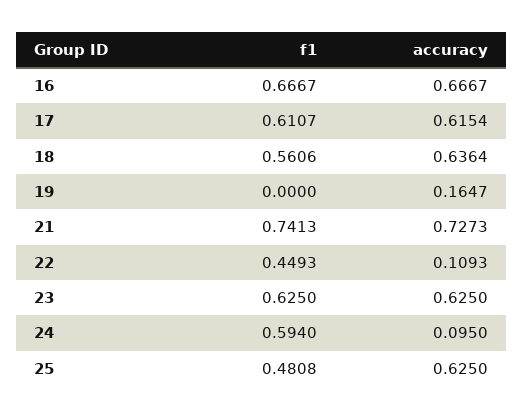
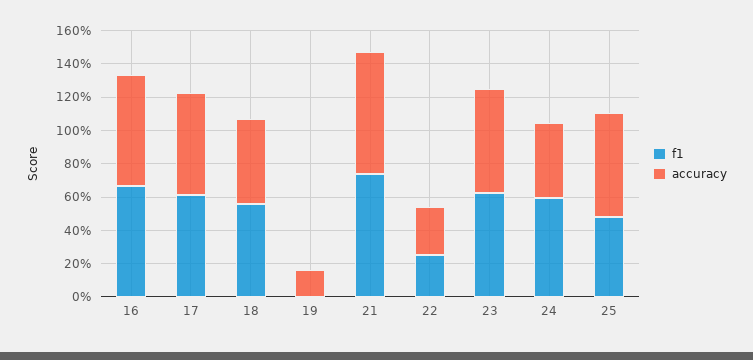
  {
    "f1": {
      "16": 0.6667,
      "17": 0.6107,
      "18": 0.5606,
      "19": 0,
      "21": 0.7413,
-     "22": 0.4493,
+     "22": 0.25,
      "23": 0.625,
      "24": 0.594,
      "25": 0.4808
    },
    "accuracy": {
      "16": 0.6667,
      "17": 0.6154,
-     "18": 0.6364,
+     "18": 0.5,
      "19": 0.1647,
      "21": 0.7273,
-     "22": 0.1093,
+     "22": 0.3,
      "23": 0.625,
-     "24": 0.095,
+     "24": 0.45,
      "25": 0.625
    }
  }

